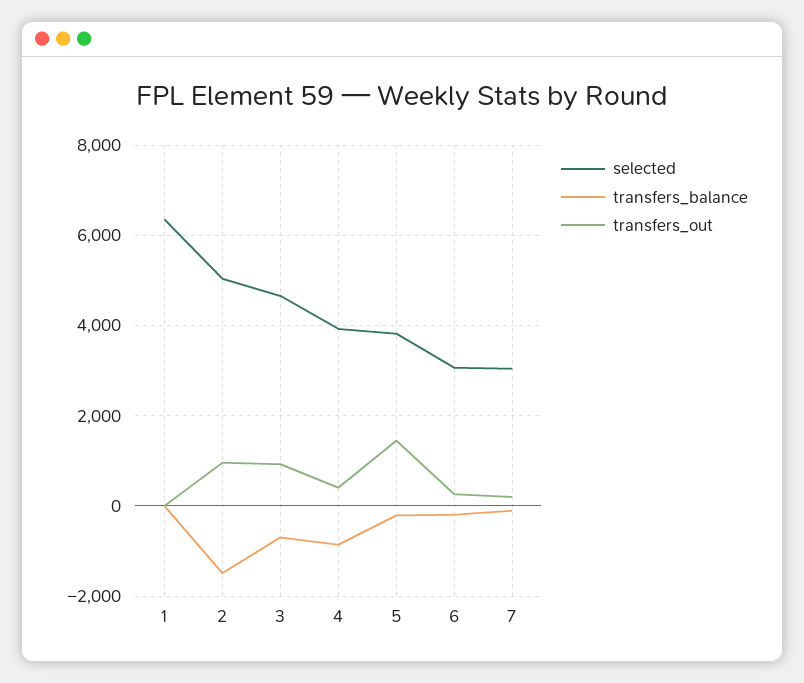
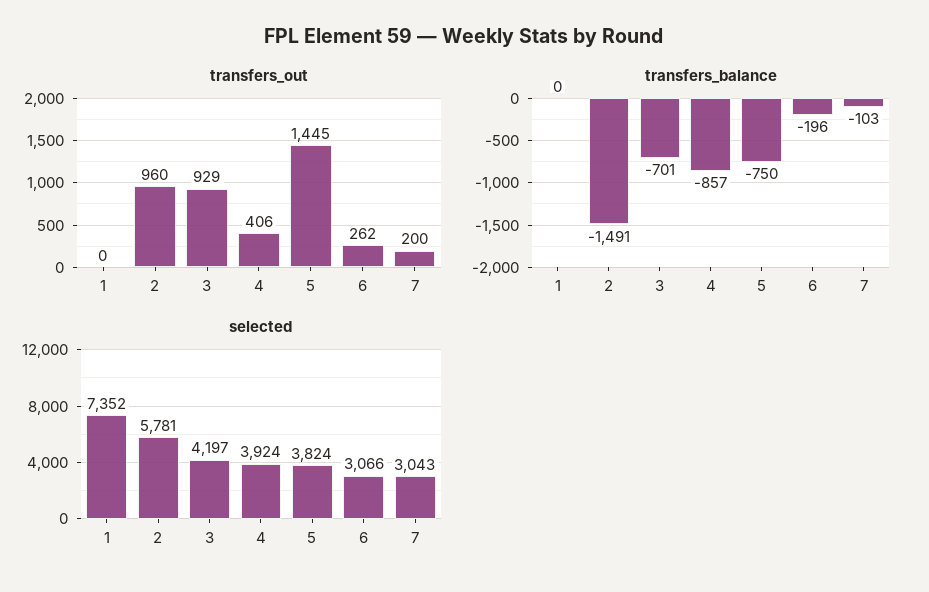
  {
    "selected": {
-     "1": 6400,
+     "1": 7352,
-     "2": 5000,
+     "2": 5781,
-     "3": 4600,
+     "3": 4197,
      "4": 3924,
      "5": 3824,
      "6": 3066,
      "7": 3043
    },
    "transfers_balance": {
      "1": 0,
      "2": -1491,
      "3": -701,
      "4": -857,
-     "5": -200,
+     "5": -750,
      "6": -196,
      "7": -103
    },
    "transfers_out": {
      "1": 0,
      "2": 960,
      "3": 929,
      "4": 406,
      "5": 1445,
      "6": 262,
      "7": 200
    }
  }

